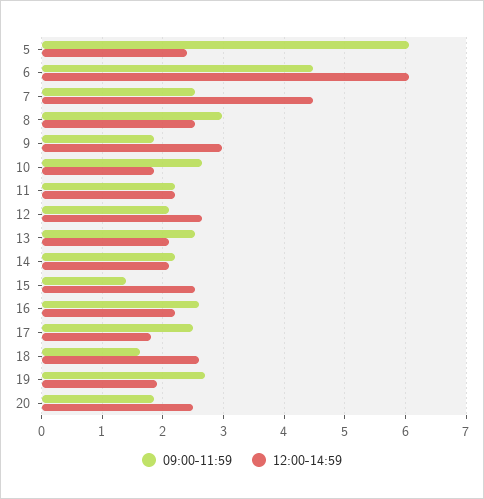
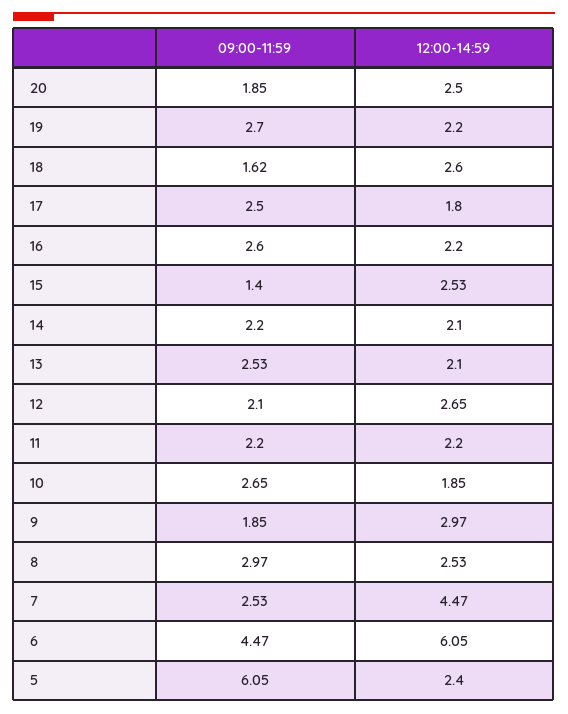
  {
    "09:00-11:59": {
      "5": 6.05,
      "6": 4.47,
      "7": 2.53,
      "8": 2.97,
      "9": 1.85,
      "10": 2.65,
      "11": 2.2,
      "12": 2.1,
      "13": 2.53,
      "14": 2.2,
      "15": 1.4,
      "16": 2.6,
      "17": 2.5,
      "18": 1.62,
      "19": 2.7,
      "20": 1.85
    },
    "12:00-14:59": {
      "5": 2.4,
      "6": 6.05,
      "7": 4.47,
      "8": 2.53,
      "9": 2.97,
      "10": 1.85,
      "11": 2.2,
      "12": 2.65,
      "13": 2.1,
      "14": 2.1,
      "15": 2.53,
      "16": 2.2,
      "17": 1.8,
      "18": 2.6,
-     "19": 1.9,
+     "19": 2.2,
      "20": 2.5
    }
  }

